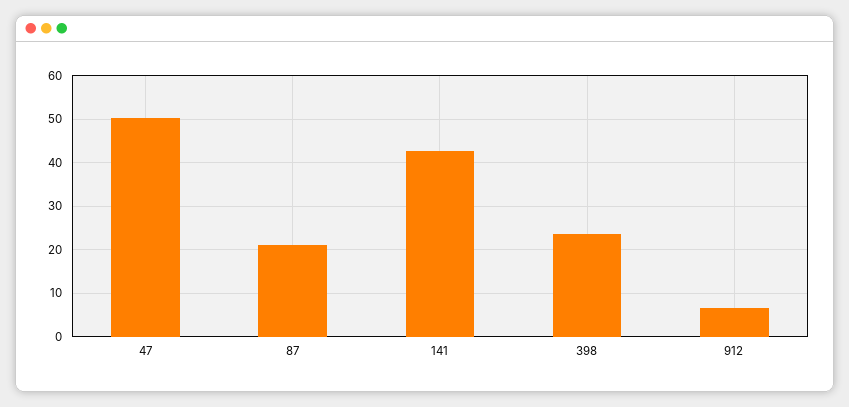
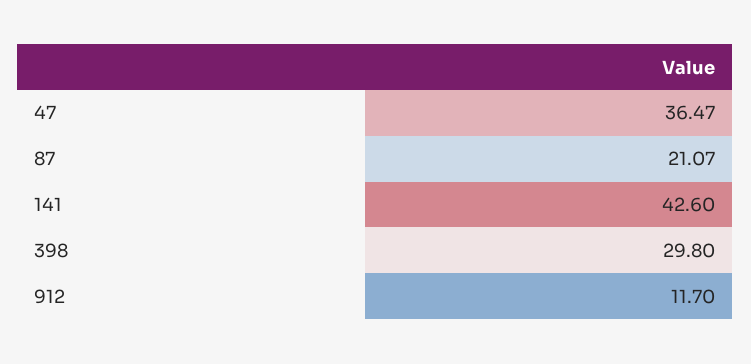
  {
-   "47": 50,
+   "47": 36.47,
    "87": 21.07,
    "141": 42.6,
-   "398": 24,
+   "398": 29.8,
-   "912": 6
+   "912": 11.7
  }

